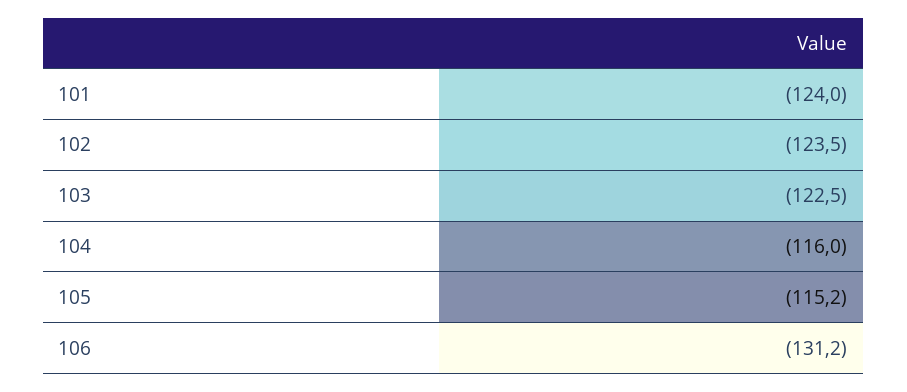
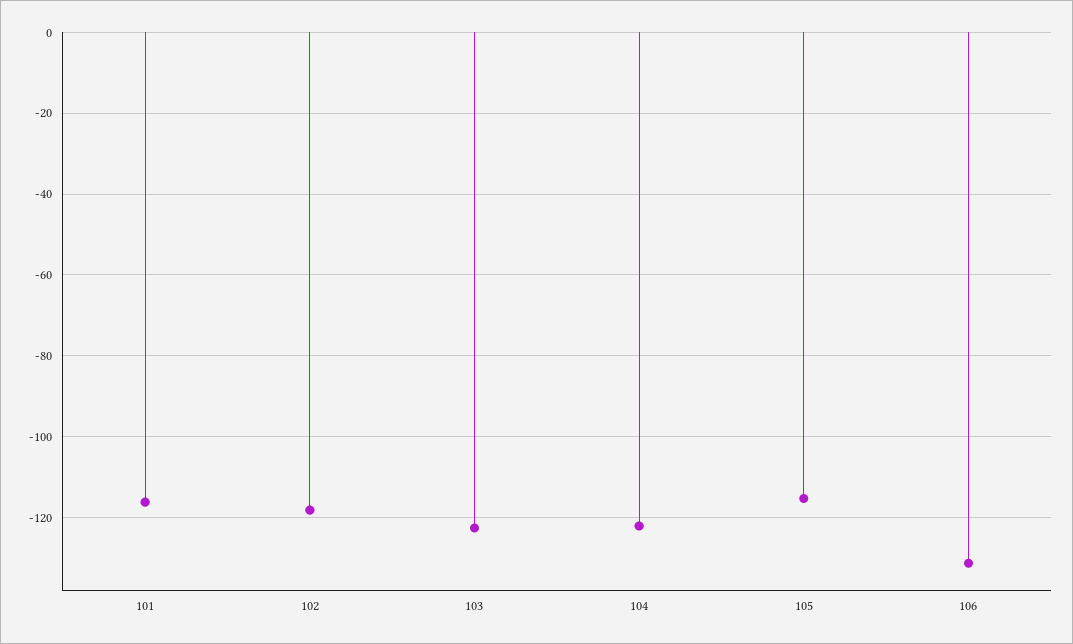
  {
-   "101": -124,
+   "101": -116,
-   "102": -123.5,
+   "102": -118,
    "103": -122.5,
-   "104": -116,
+   "104": -122,
    "105": -115.2,
    "106": -131.2
  }

